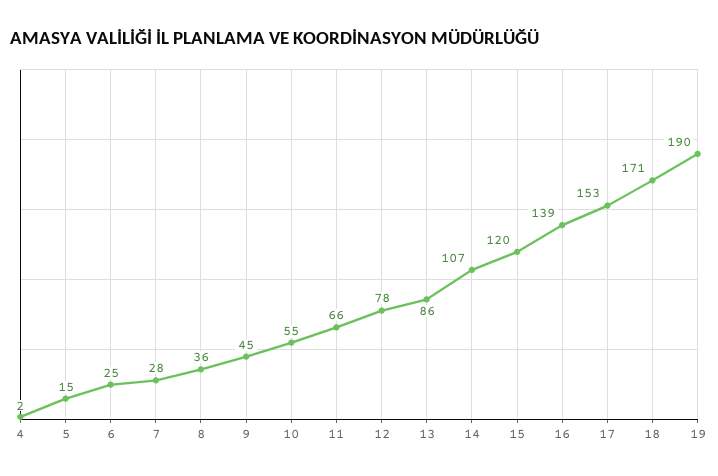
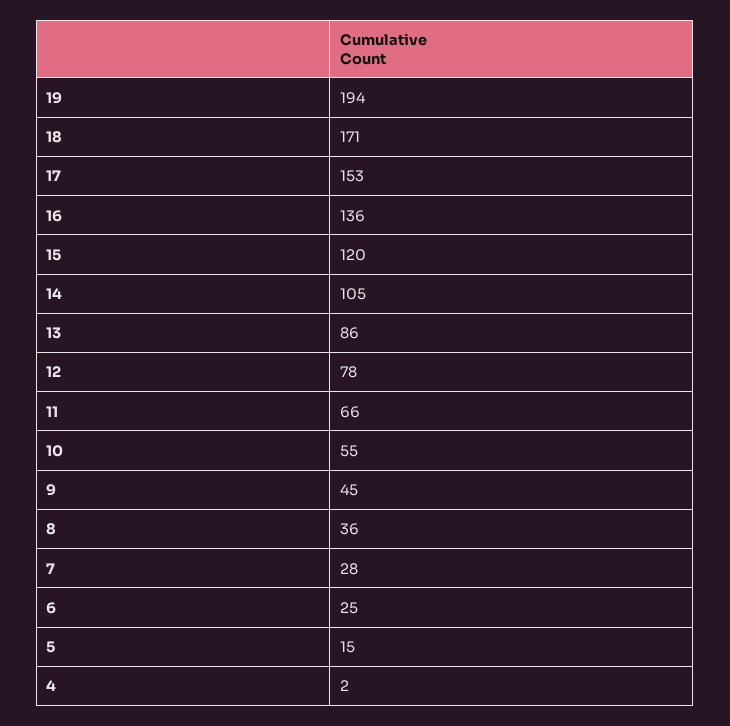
  {
    "4": 2,
    "5": 15,
    "6": 25,
    "7": 28,
    "8": 36,
    "9": 45,
    "10": 55,
    "11": 66,
    "12": 78,
    "13": 86,
-   "14": 107,
+   "14": 105,
    "15": 120,
-   "16": 139,
+   "16": 136,
    "17": 153,
    "18": 171,
-   "19": 190
+   "19": 194
  }

